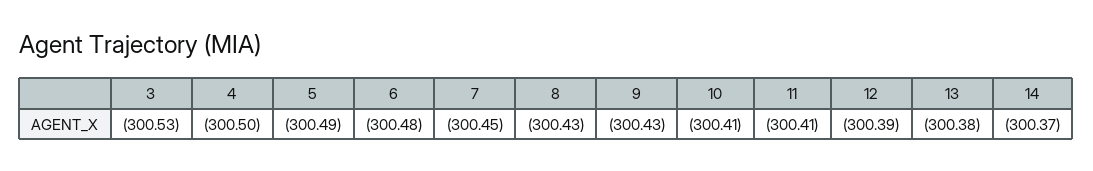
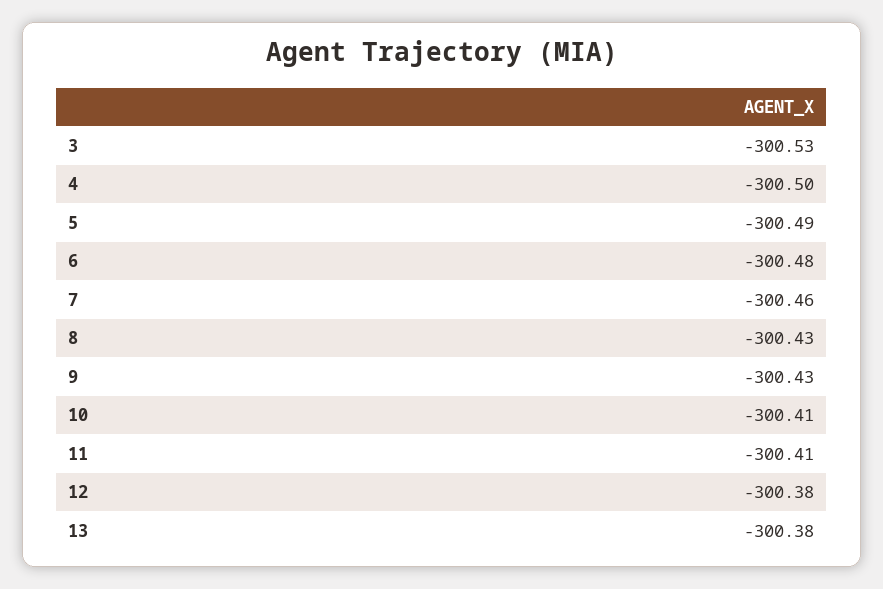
  {
    "3": -300.53,
    "4": -300.5,
    "5": -300.49,
    "6": -300.48,
-   "7": -300.45,
+   "7": -300.46,
    "8": -300.43,
    "9": -300.43,
    "10": -300.41,
    "11": -300.41,
-   "12": -300.39,
+   "12": -300.38,
-   "13": -300.38,
+   "13": -300.38
-   "14": -300.37
  }

